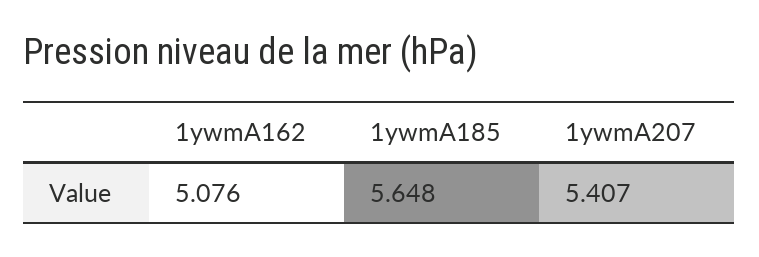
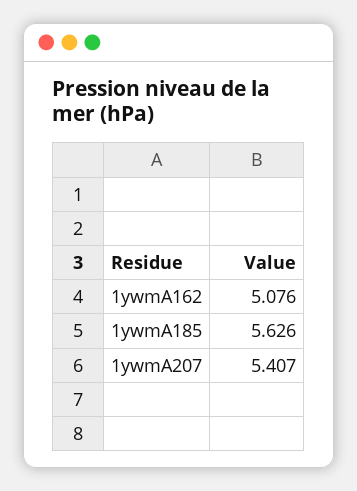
  {
    "1ywmA162": 5.076,
-   "1ywmA185": 5.648,
+   "1ywmA185": 5.626,
    "1ywmA207": 5.407
  }

